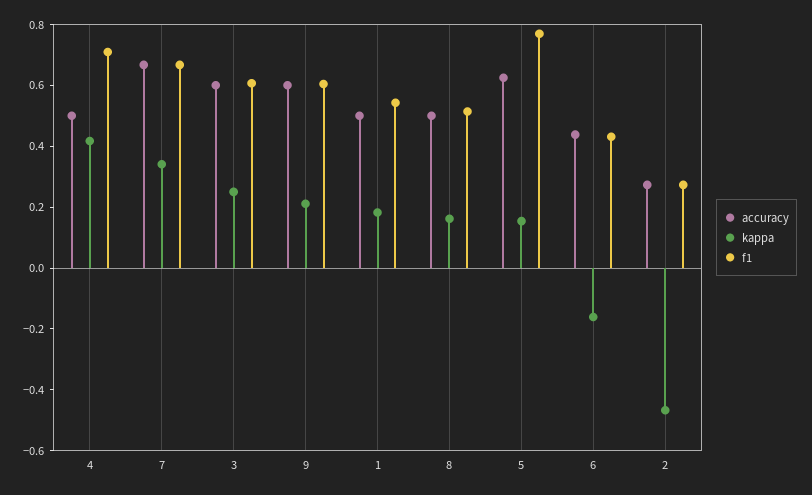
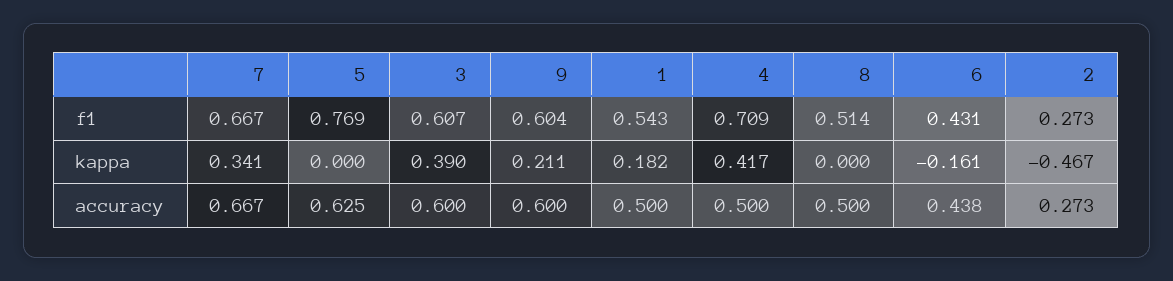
  {
    "accuracy": {
      "4": 0.5,
      "7": 0.667,
      "3": 0.6,
      "9": 0.6,
      "1": 0.5,
      "8": 0.5,
      "5": 0.625,
      "6": 0.438,
      "2": 0.273
    },
    "kappa": {
      "4": 0.417,
      "7": 0.341,
-     "3": 0.25,
+     "3": 0.39,
      "9": 0.211,
      "1": 0.182,
-     "8": 0.15,
+     "8": 0,
-     "5": 0.15,
+     "5": 0,
      "6": -0.161,
      "2": -0.467
    },
    "f1": {
      "4": 0.709,
      "7": 0.667,
      "3": 0.607,
      "9": 0.604,
      "1": 0.543,
      "8": 0.514,
      "5": 0.769,
      "6": 0.431,
      "2": 0.273
    }
  }

